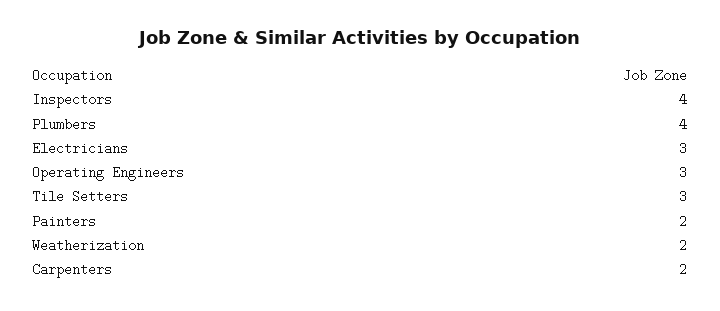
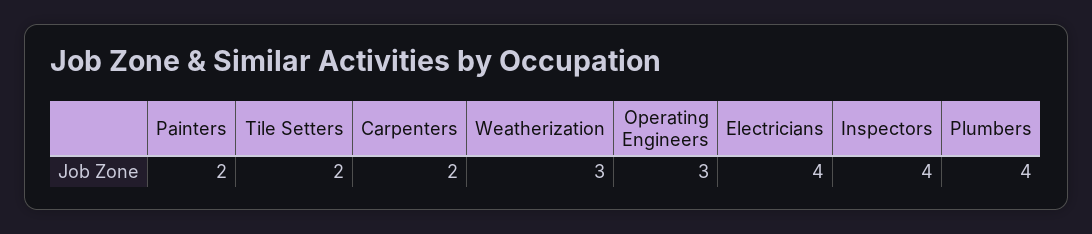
  {
    "Inspectors": 4,
    "Plumbers": 4,
-   "Electricians": 3,
+   "Electricians": 4,
    "Operating Engineers": 3,
-   "Tile Setters": 3,
+   "Tile Setters": 2,
    "Painters": 2,
-   "Weatherization": 2,
+   "Weatherization": 3,
    "Carpenters": 2
  }

